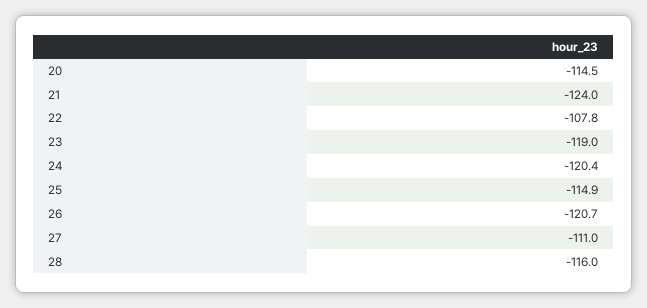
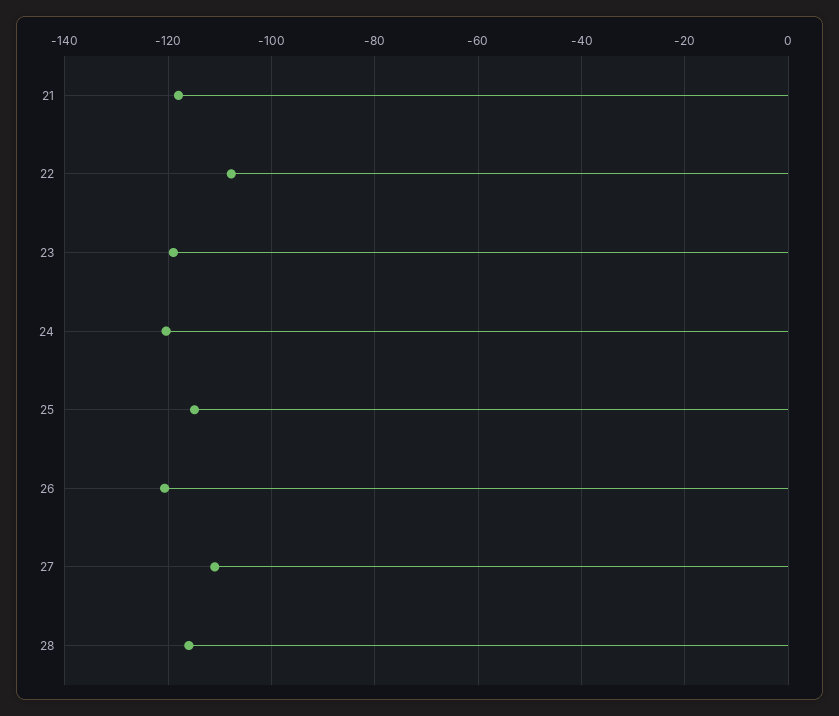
  {
-   "20": -114.5,
-   "21": -124,
+   "21": -118,
    "22": -107.8,
    "23": -119,
    "24": -120.4,
    "25": -114.9,
    "26": -120.7,
    "27": -111,
    "28": -116
  }

